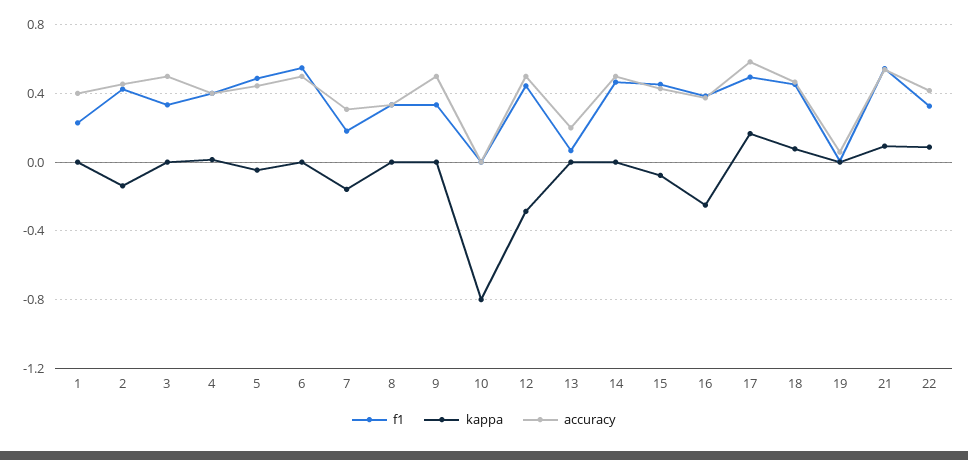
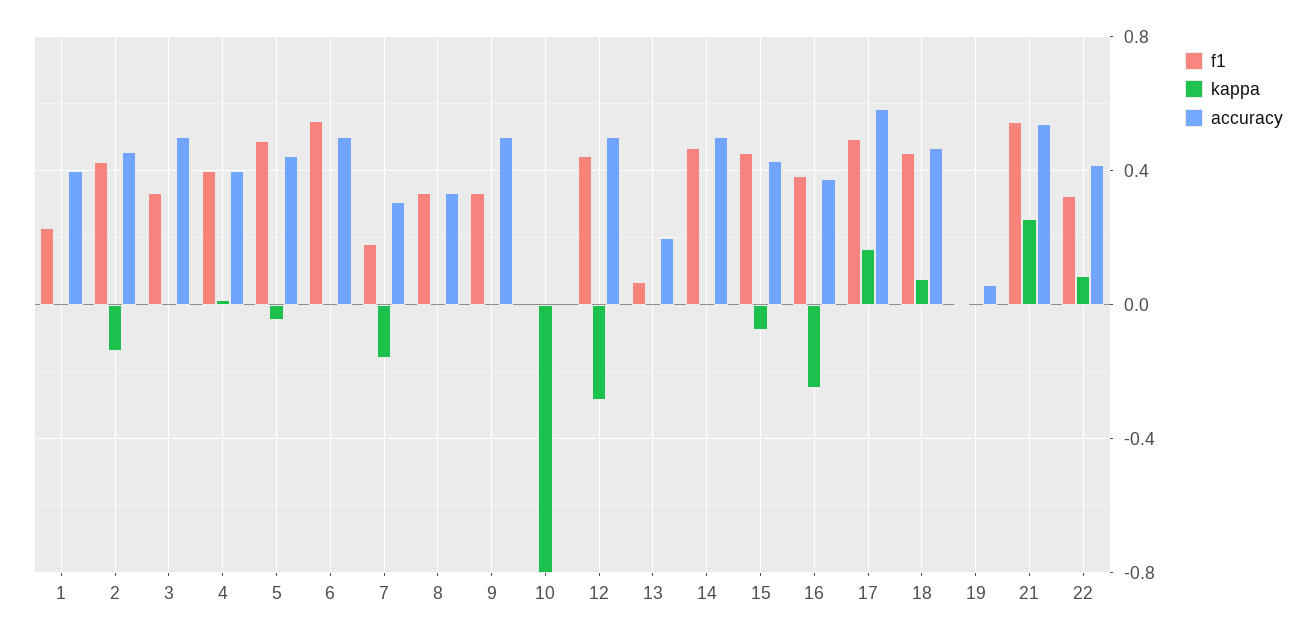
  {
    "f1": {
      "1": 0.25,
      "2": 0.45,
      "3": 0.35,
      "4": 0.4,
      "5": 0.5,
      "6": 0.55,
      "7": 0.2,
      "8": 0.35,
      "9": 0.35,
      "10": 0,
      "12": 0.45,
      "13": 0.05,
      "14": 0.45,
      "15": 0.45,
      "16": 0.4,
      "17": 0.5,
      "18": 0.45,
      "19": 0,
      "21": 0.55,
      "22": 0.35
    },
    "kappa": {
      "1": 0,
      "2": -0.15,
      "3": 0,
      "4": 0,
      "5": -0.05,
      "6": 0,
      "7": -0.15,
      "8": 0,
      "9": 0,
      "10": -0.8,
      "12": -0.3,
      "13": 0,
      "14": 0,
      "15": -0.1,
      "16": -0.25,
      "17": 0.15,
      "18": 0.1,
      "19": 0,
-     "21": 0.1,
+     "21": 0.25,
      "22": 0.1
    },
    "accuracy": {
      "1": 0.4,
      "2": 0.45,
      "3": 0.5,
      "4": 0.4,
      "5": 0.45,
      "6": 0.5,
      "7": 0.3,
      "8": 0.35,
      "9": 0.5,
      "10": 0,
      "12": 0.5,
      "13": 0.2,
      "14": 0.5,
      "15": 0.45,
      "16": 0.4,
      "17": 0.6,
      "18": 0.45,
      "19": 0.05,
      "21": 0.55,
      "22": 0.4
    }
  }

